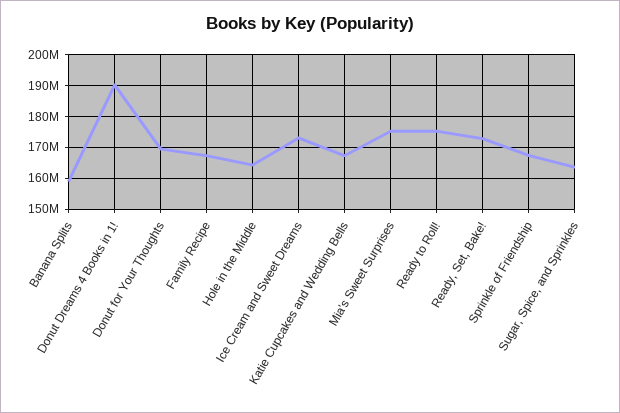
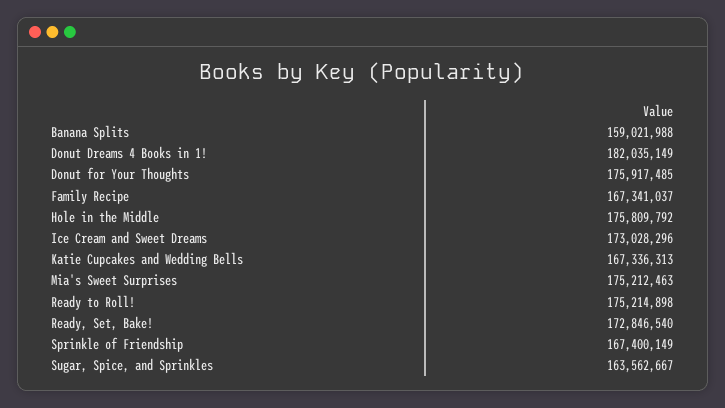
  {
    "Banana Splits": 159021988,
-   "Donut Dreams 4 Books in 1!": 190000000,
+   "Donut Dreams 4 Books in 1!": 182035149,
-   "Donut for Your Thoughts": 170000000,
+   "Donut for Your Thoughts": 175917485,
    "Family Recipe": 167341037,
-   "Hole in the Middle": 164000000,
+   "Hole in the Middle": 175809792,
    "Ice Cream and Sweet Dreams": 173028296,
    "Katie Cupcakes and Wedding Bells": 167336313,
    "Mia's Sweet Surprises": 175212463,
    "Ready to Roll!": 175214898,
    "Ready, Set, Bake!": 172846540,
    "Sprinkle of Friendship": 167400149,
    "Sugar, Spice, and Sprinkles": 163562667
  }

